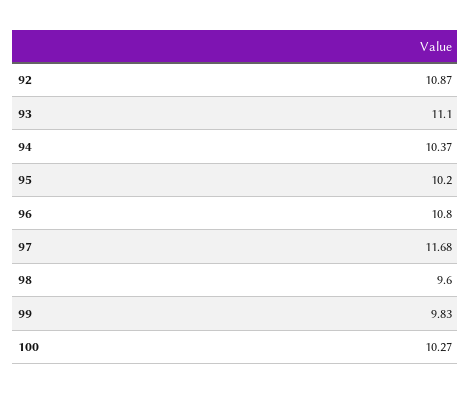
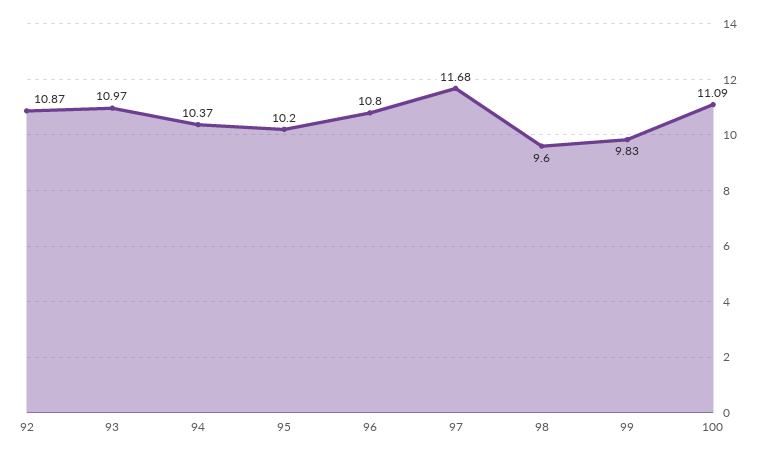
  {
    "92": 10.87,
-   "93": 11.1,
+   "93": 10.97,
    "94": 10.37,
    "95": 10.2,
    "96": 10.8,
    "97": 11.68,
    "98": 9.6,
    "99": 9.83,
-   "100": 10.27
+   "100": 11.09
  }

